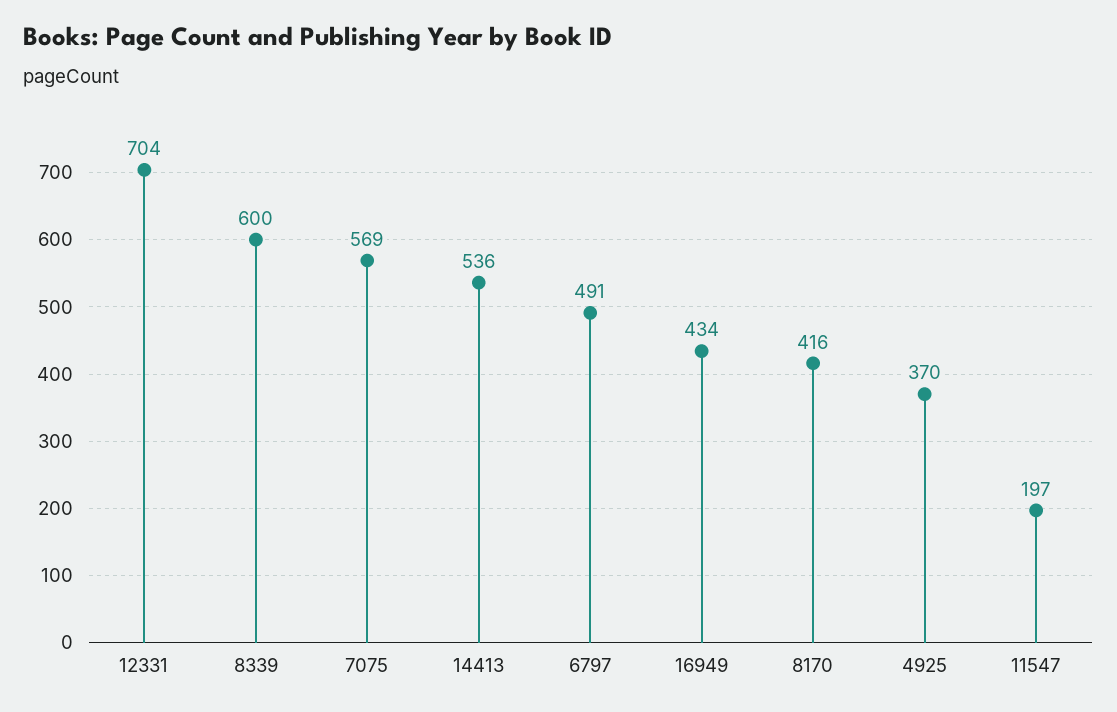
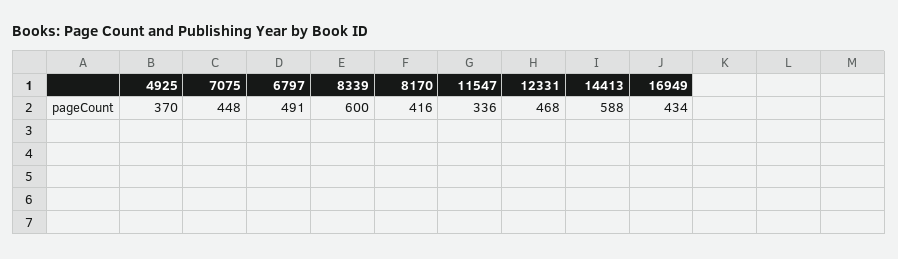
  {
-   "12331": 704,
+   "12331": 468,
    "8339": 600,
-   "7075": 569,
+   "7075": 448,
-   "14413": 536,
+   "14413": 588,
    "6797": 491,
    "16949": 434,
    "8170": 416,
    "4925": 370,
-   "11547": 197
+   "11547": 336
  }

